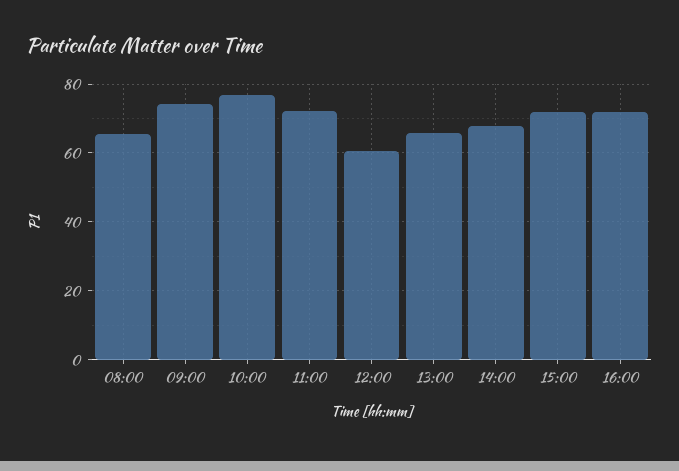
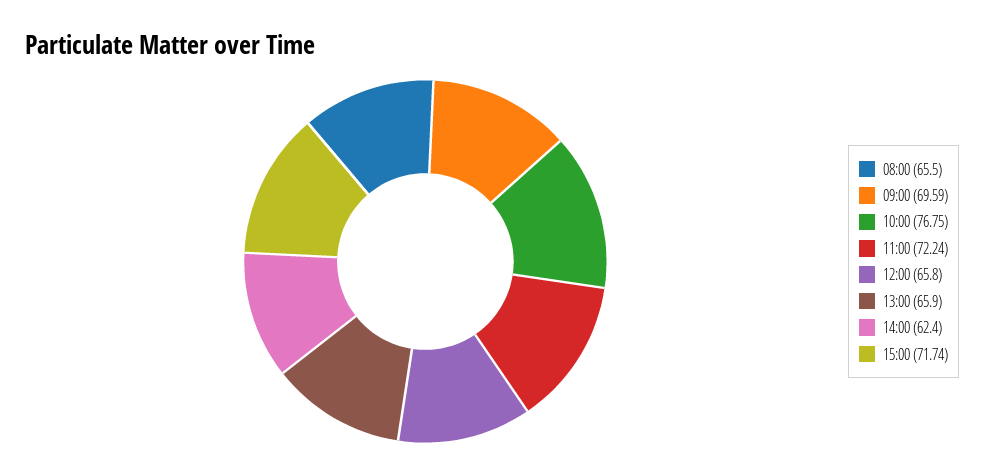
  {
    "08:00": 65.5,
-   "09:00": 74,
+   "09:00": 69.59,
    "10:00": 76.75,
    "11:00": 72.24,
-   "12:00": 60,
+   "12:00": 65.8,
    "13:00": 65.9,
-   "14:00": 68,
+   "14:00": 62.4,
-   "15:00": 71.74,
+   "15:00": 71.74
-   "16:00": 72
  }

